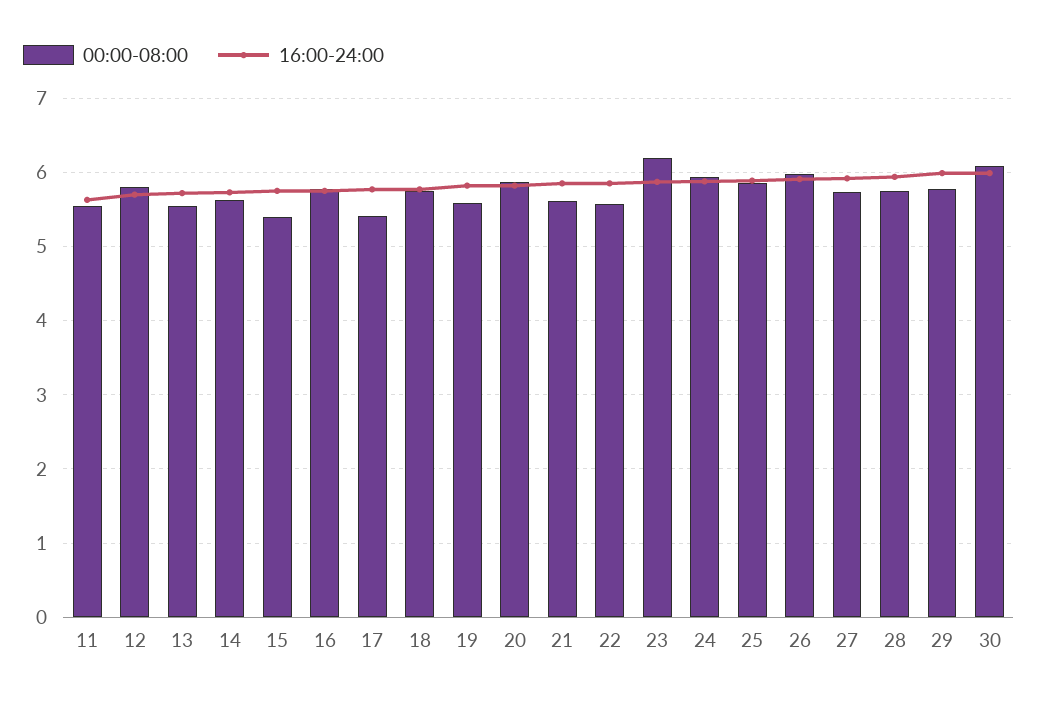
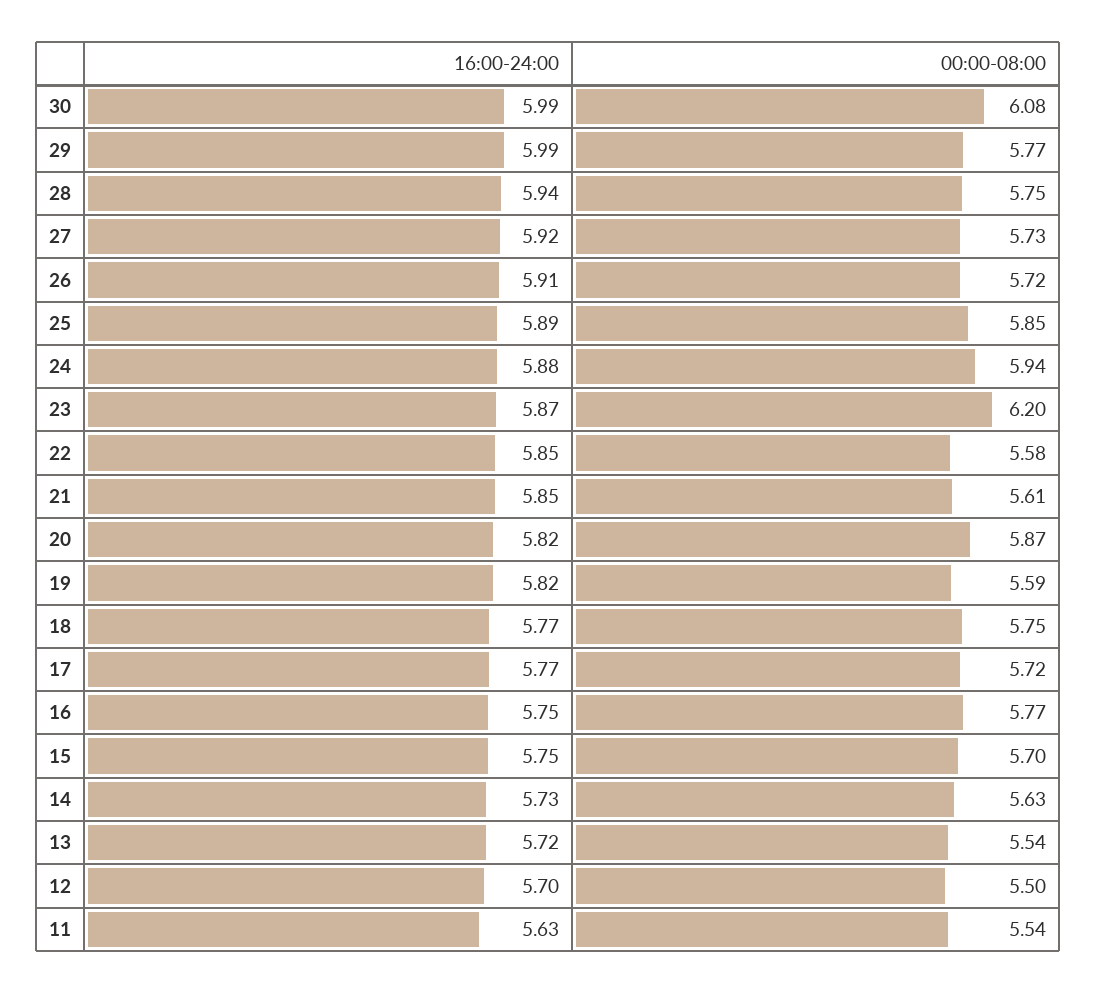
  {
    "00:00-08:00": {
      "11": 5.54,
-     "12": 5.8,
+     "12": 5.5,
      "13": 5.54,
      "14": 5.63,
-     "15": 5.4,
+     "15": 5.7,
      "16": 5.77,
-     "17": 5.4,
+     "17": 5.72,
      "18": 5.75,
      "19": 5.59,
      "20": 5.87,
      "21": 5.61,
      "22": 5.58,
      "23": 6.2,
      "24": 5.94,
      "25": 5.85,
-     "26": 6,
+     "26": 5.72,
      "27": 5.73,
      "28": 5.75,
      "29": 5.77,
      "30": 6.08
    },
    "16:00-24:00": {
      "11": 5.63,
      "12": 5.7,
      "13": 5.72,
      "14": 5.73,
      "15": 5.75,
      "16": 5.75,
      "17": 5.77,
      "18": 5.77,
      "19": 5.82,
      "20": 5.82,
      "21": 5.85,
      "22": 5.85,
      "23": 5.87,
      "24": 5.88,
      "25": 5.89,
      "26": 5.91,
      "27": 5.92,
      "28": 5.94,
      "29": 5.99,
      "30": 5.99
    }
  }

